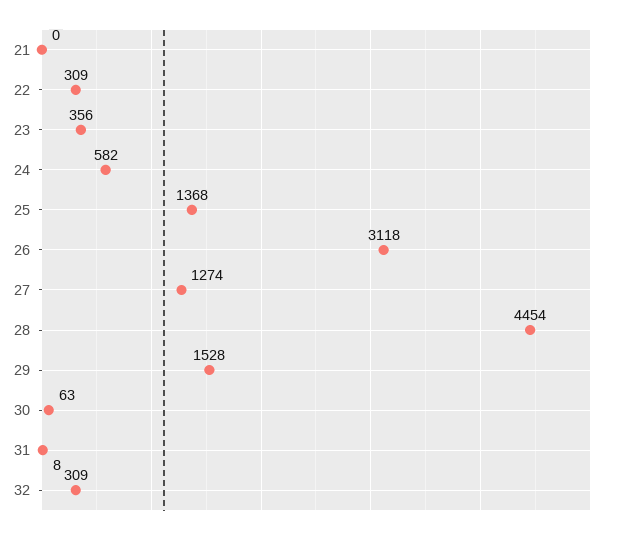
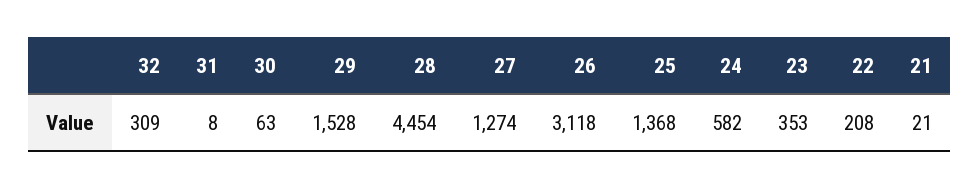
  {
-   "21": 0,
+   "21": 21,
-   "22": 309,
+   "22": 208,
-   "23": 356,
+   "23": 353,
    "24": 582,
    "25": 1368,
    "26": 3118,
    "27": 1274,
    "28": 4454,
    "29": 1528,
    "30": 63,
    "31": 8,
    "32": 309
  }

